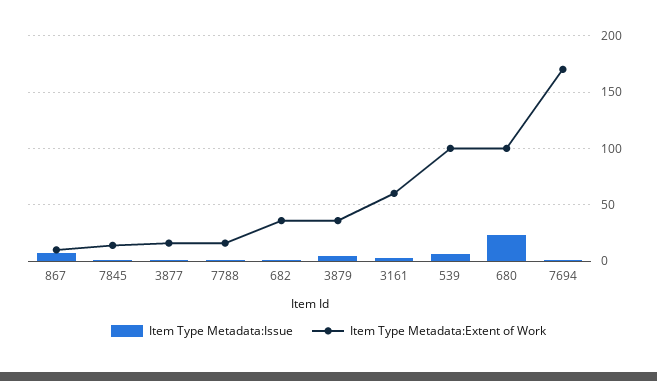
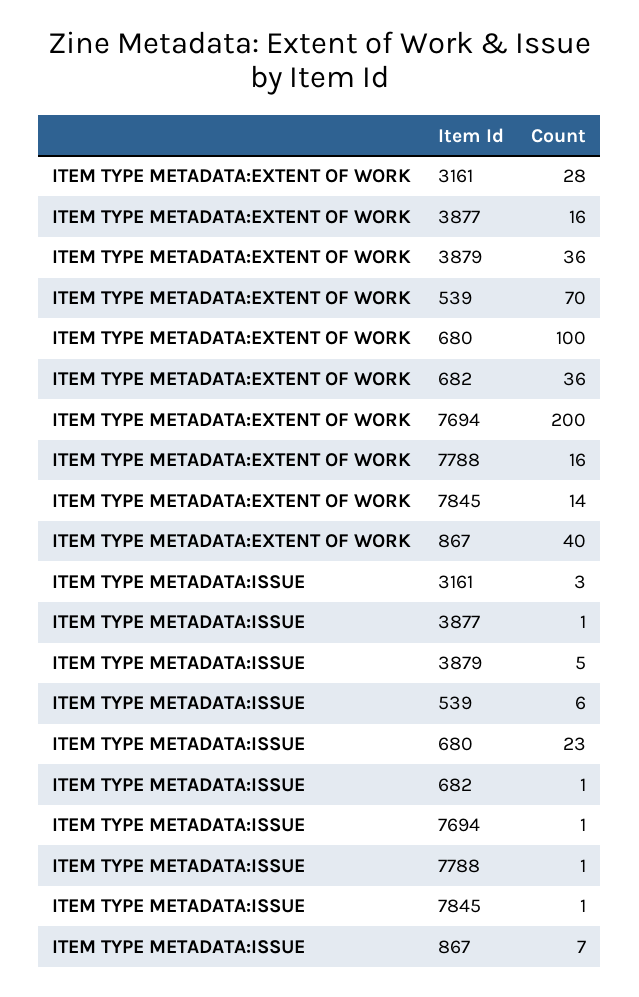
  {
    "Item Type Metadata:Issue": {
      "867": 7,
      "7845": 1,
      "3877": 1,
      "7788": 1,
      "682": 1,
      "3879": 5,
      "3161": 3,
      "539": 6,
      "680": 23,
      "7694": 1
    },
    "Item Type Metadata:Extent of Work": {
-     "867": 10,
+     "867": 40,
      "7845": 14,
      "3877": 16,
      "7788": 16,
      "682": 36,
      "3879": 36,
-     "3161": 60,
+     "3161": 28,
-     "539": 100,
+     "539": 70,
      "680": 100,
-     "7694": 170
+     "7694": 200
    }
  }

